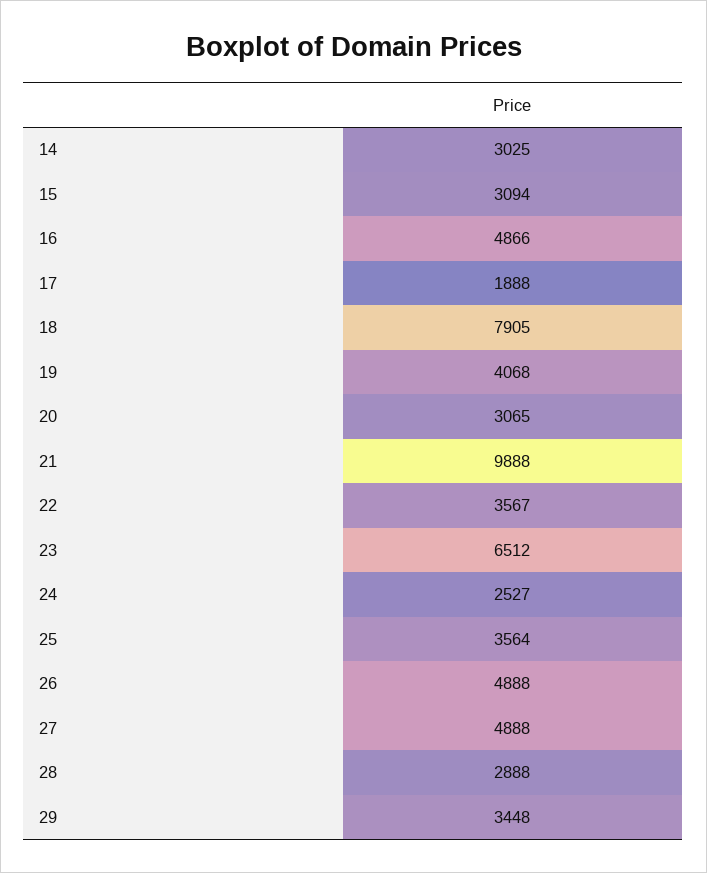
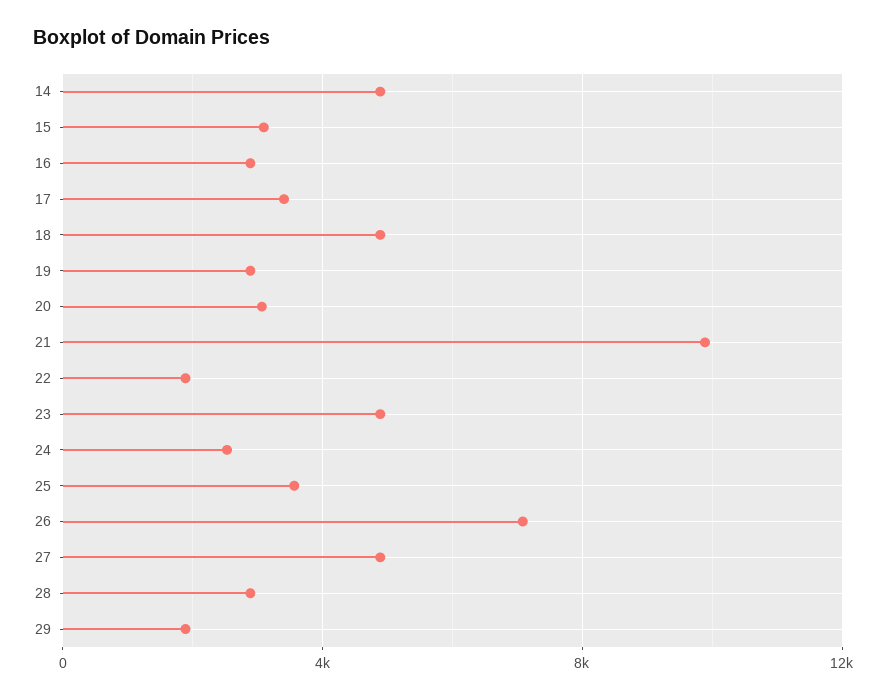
  {
-   "14": 3025,
+   "14": 5000,
    "15": 3094,
-   "16": 4866,
+   "16": 3000,
-   "17": 1888,
+   "17": 3500,
-   "18": 7905,
+   "18": 5000,
-   "19": 4068,
+   "19": 3000,
    "20": 3065,
    "21": 9888,
-   "22": 3567,
+   "22": 2000,
-   "23": 6512,
+   "23": 5000,
    "24": 2527,
    "25": 3564,
-   "26": 4888,
+   "26": 7000,
    "27": 4888,
    "28": 2888,
-   "29": 3448
+   "29": 2000
  }

